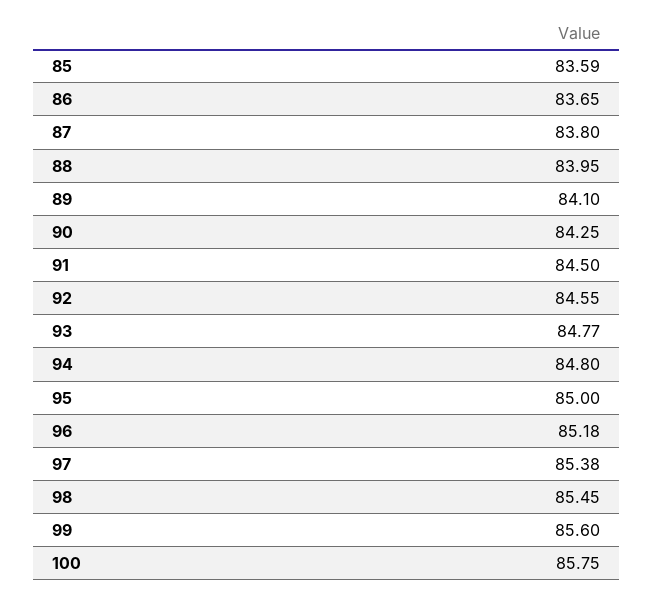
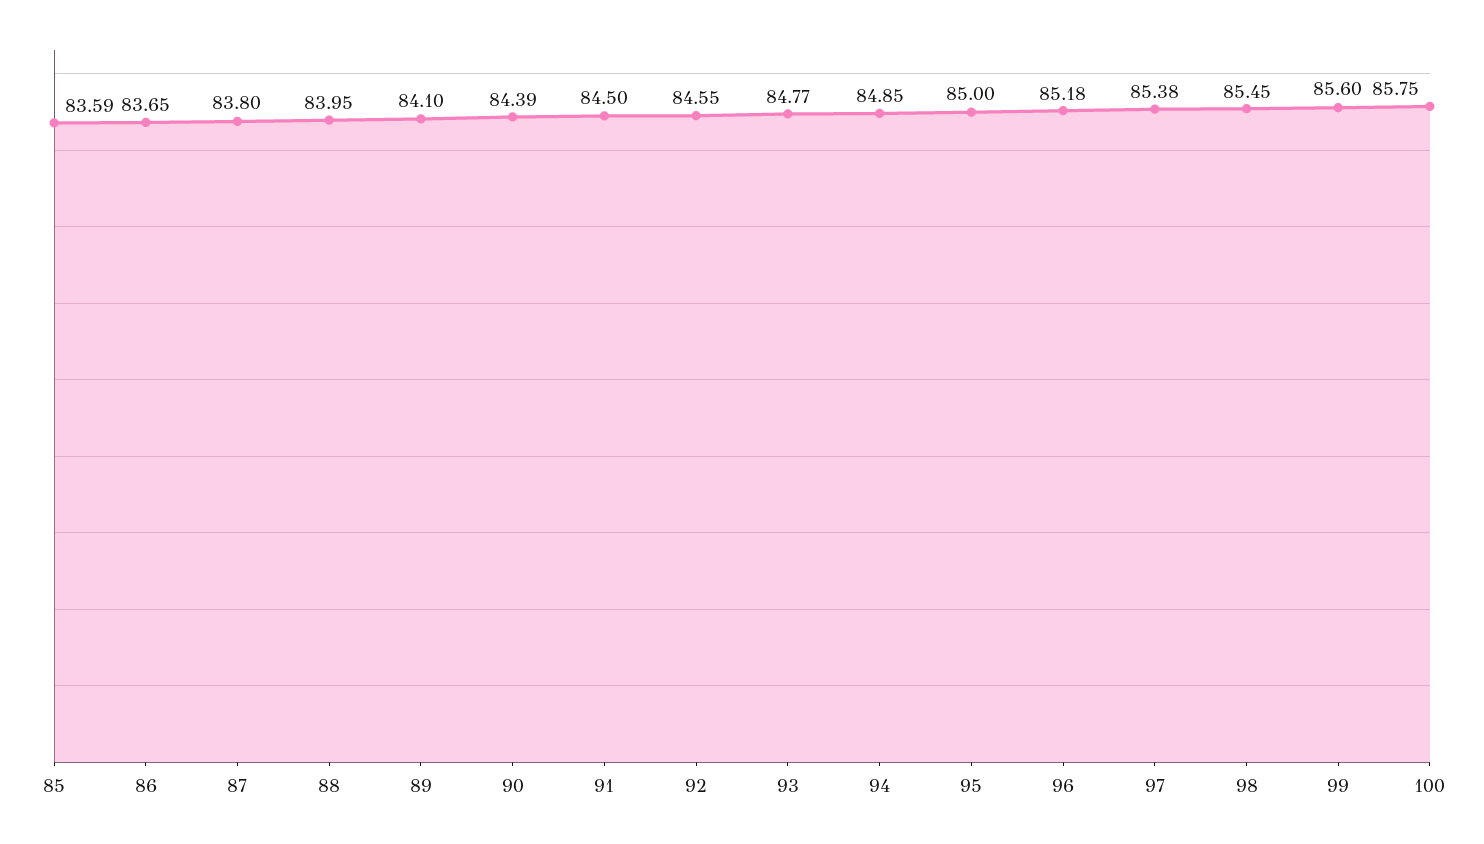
  {
    "85": 83.59,
    "86": 83.65,
    "87": 83.8,
    "88": 83.95,
    "89": 84.1,
-   "90": 84.25,
+   "90": 84.39,
    "91": 84.5,
    "92": 84.55,
    "93": 84.77,
-   "94": 84.8,
+   "94": 84.85,
    "95": 85,
    "96": 85.18,
    "97": 85.38,
    "98": 85.45,
    "99": 85.6,
    "100": 85.75
  }

